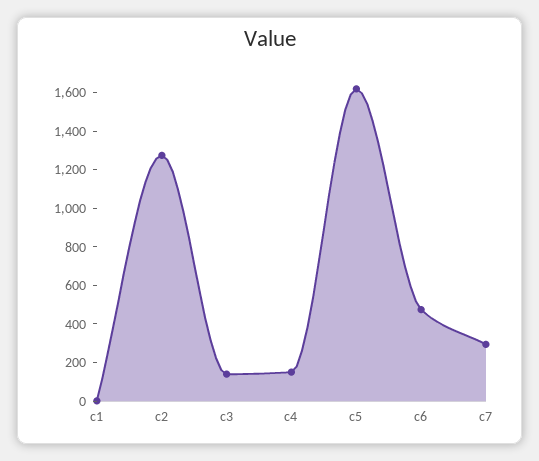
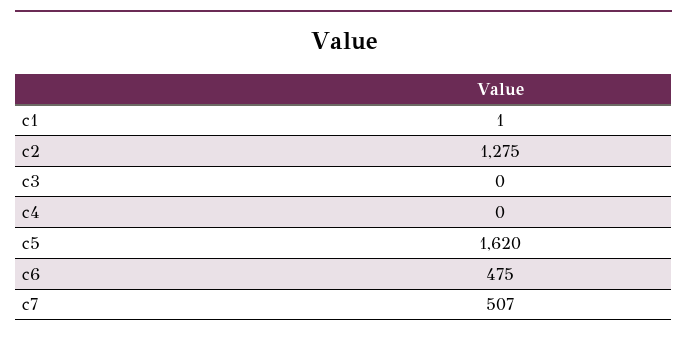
  {
    "c1": 1,
    "c2": 1275,
-   "c3": 150,
+   "c3": 0,
-   "c4": 150,
+   "c4": 0,
    "c5": 1620,
    "c6": 475,
-   "c7": 300
+   "c7": 507
  }

